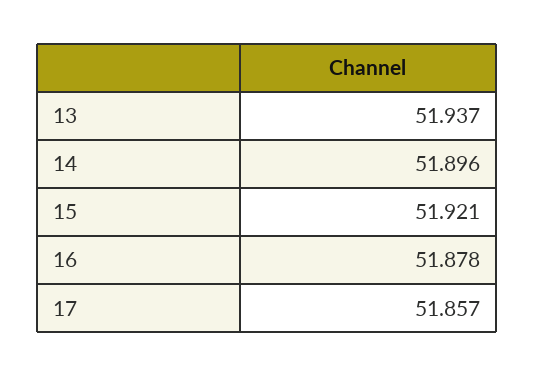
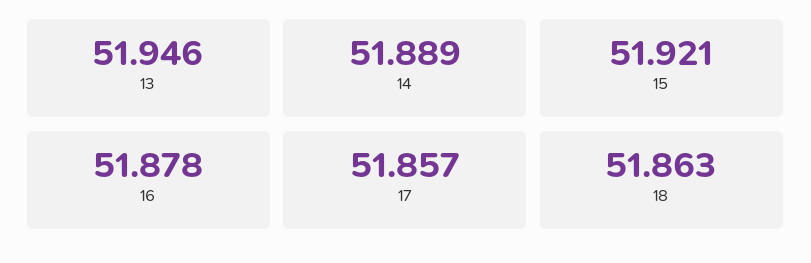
  {
-   "13": 51.937,
+   "13": 51.946,
-   "14": 51.896,
+   "14": 51.889,
    "15": 51.921,
    "16": 51.878,
-   "17": 51.857
+   "17": 51.857,
+   "18": 51.863
  }

